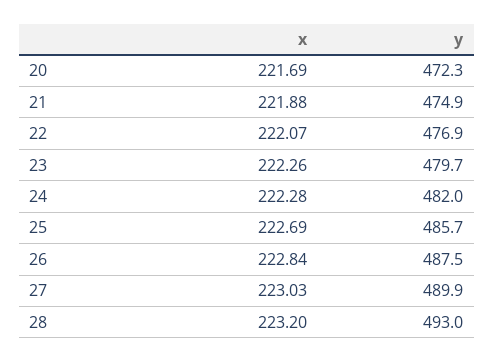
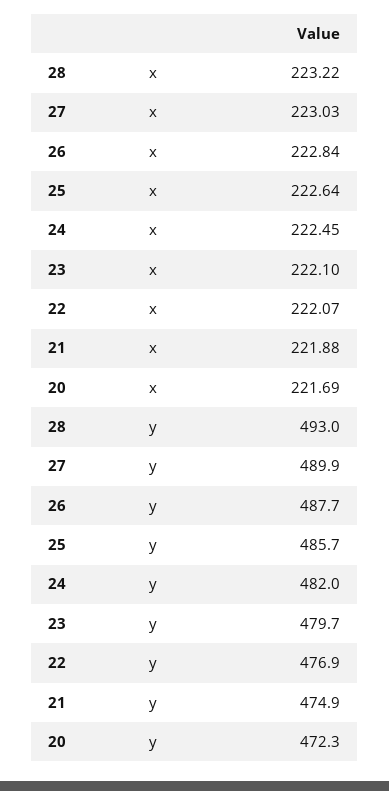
  {
    "x": {
      "20": 221.69,
      "21": 221.88,
      "22": 222.07,
-     "23": 222.26,
+     "23": 222.1,
-     "24": 222.28,
+     "24": 222.45,
-     "25": 222.69,
+     "25": 222.64,
      "26": 222.84,
      "27": 223.03,
-     "28": 223.2
+     "28": 223.22
    },
    "y": {
      "20": 472.3,
      "21": 474.9,
      "22": 476.9,
      "23": 479.7,
      "24": 482,
      "25": 485.7,
-     "26": 487.5,
+     "26": 487.7,
      "27": 489.9,
      "28": 493
    }
  }

